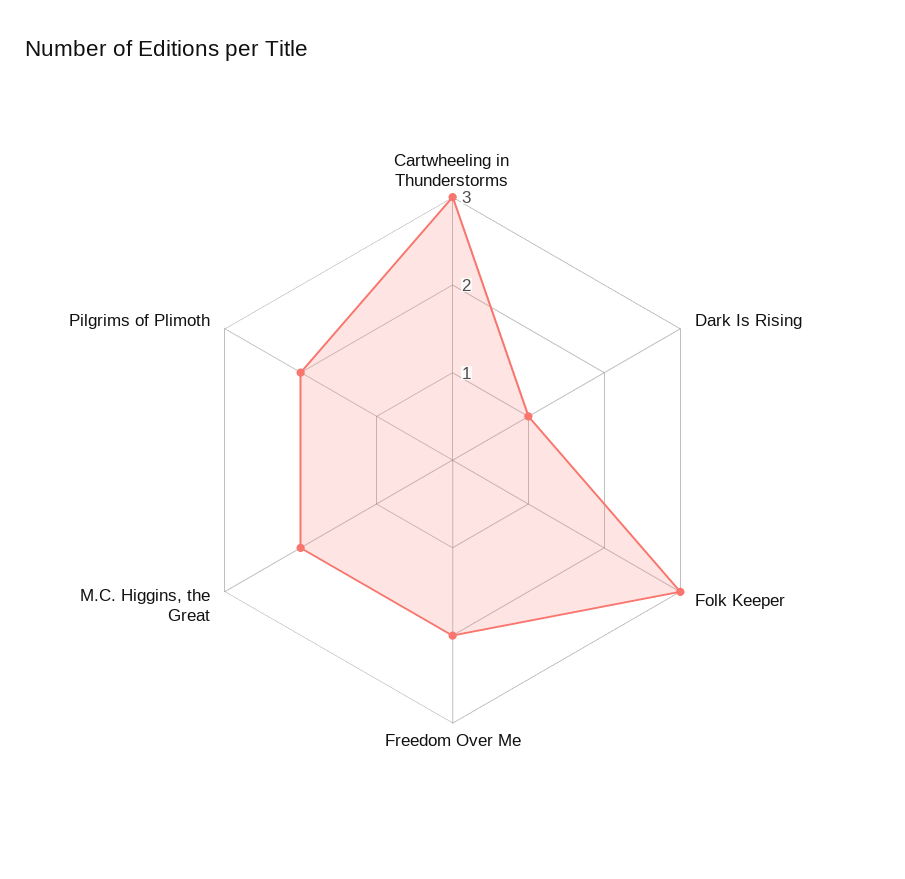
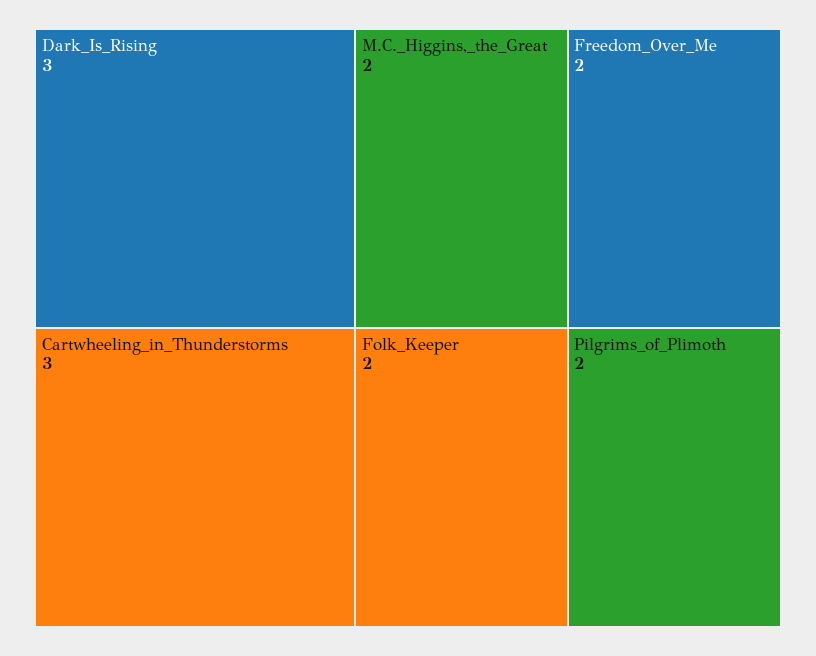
  {
    "Cartwheeling in Thunderstorms": 3,
-   "Dark Is Rising": 1,
+   "Dark Is Rising": 3,
-   "Folk Keeper": 3,
+   "Folk Keeper": 2,
    "Freedom Over Me": 2,
    "M.C. Higgins, the Great": 2,
    "Pilgrims of Plimoth": 2
  }

